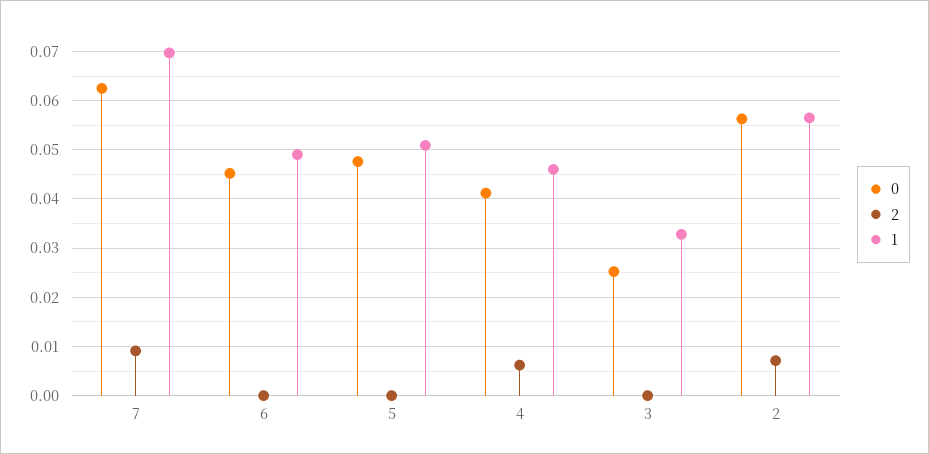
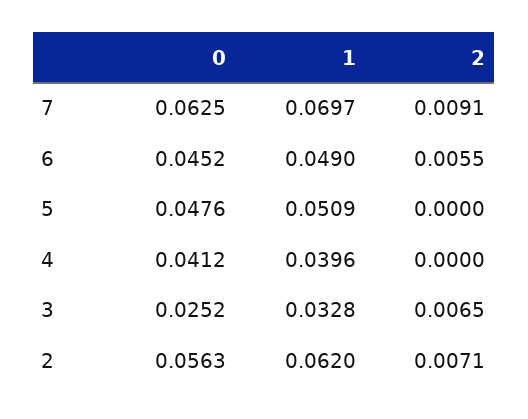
  {
    "0": {
      "7": 0.0625,
      "6": 0.0452,
      "5": 0.0476,
      "4": 0.0412,
      "3": 0.0252,
      "2": 0.0563
    },
    "2": {
      "7": 0.0091,
-     "6": 0,
+     "6": 0.0055,
      "5": 0,
-     "4": 0.006,
+     "4": 0,
-     "3": 0,
+     "3": 0.0065,
      "2": 0.0071
    },
    "1": {
      "7": 0.0697,
      "6": 0.049,
      "5": 0.0509,
-     "4": 0.046,
+     "4": 0.0396,
      "3": 0.0328,
-     "2": 0.056
+     "2": 0.062
    }
  }

